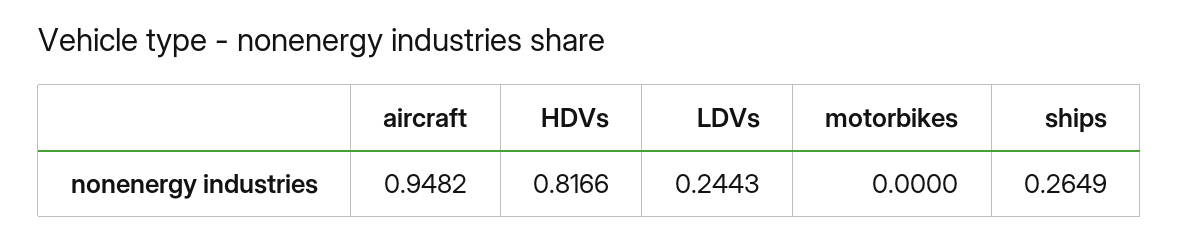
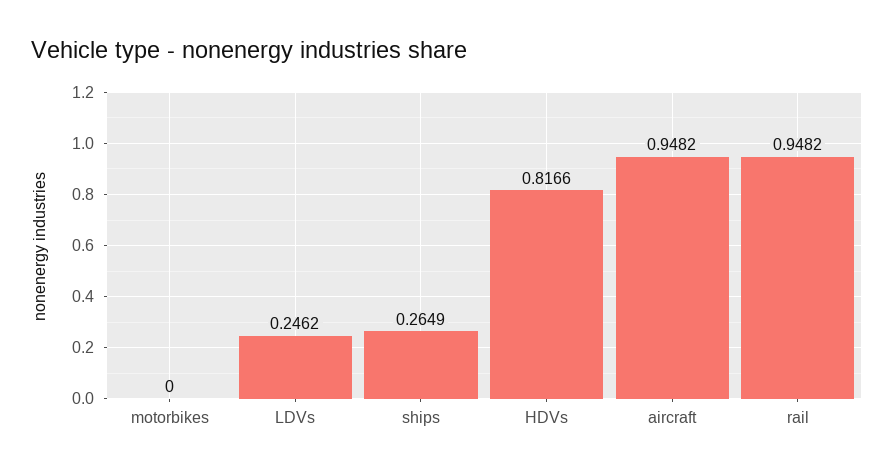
  {
    "aircraft": 0.9482,
    "HDVs": 0.8166,
-   "LDVs": 0.2443,
+   "LDVs": 0.2462,
    "motorbikes": 0,
-   "ships": 0.2649
+   "ships": 0.2649,
+   "rail": 0.9482
  }

